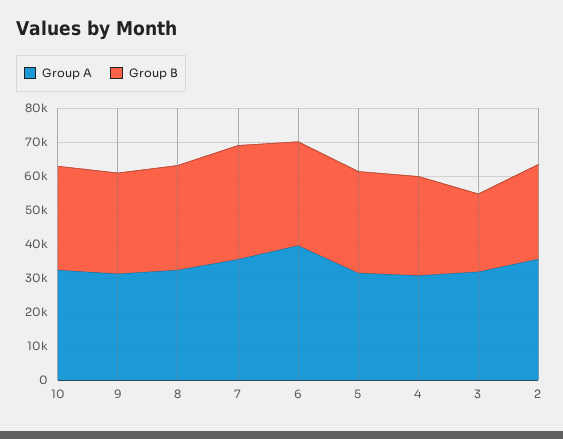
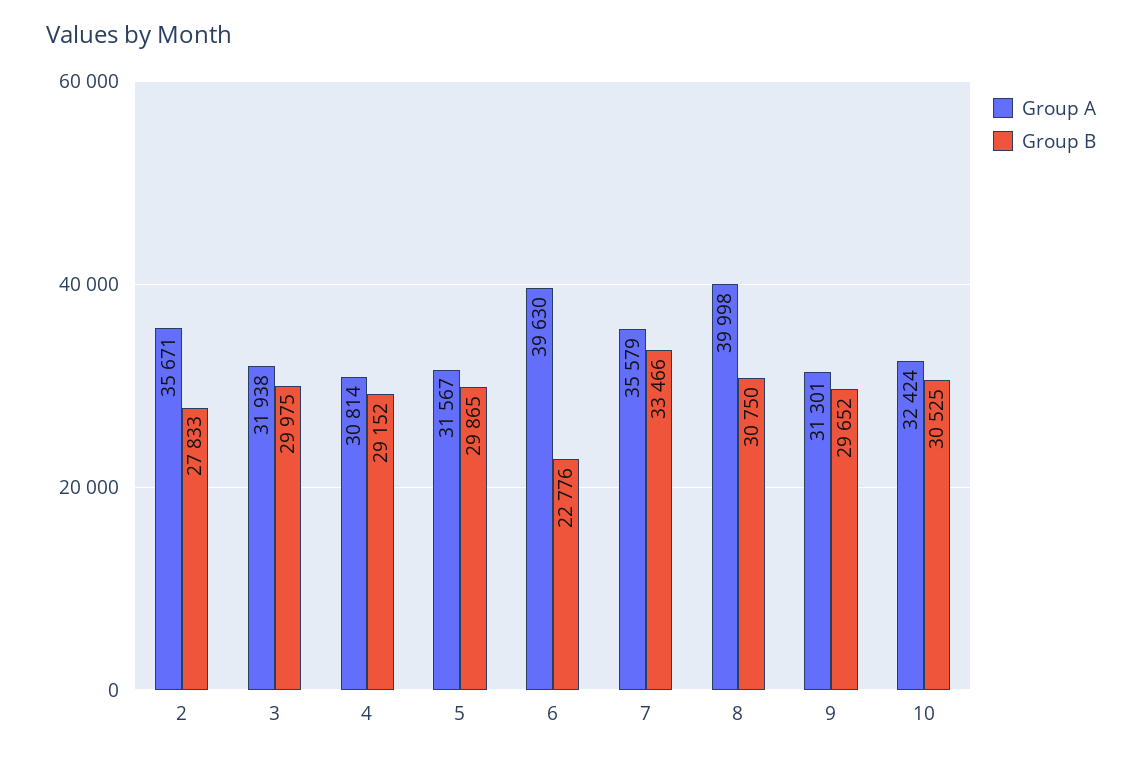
  {
    "Group A": {
      "10": 32424,
      "9": 31301,
-     "8": 32500,
+     "8": 39998,
      "7": 35579,
      "6": 39630,
      "5": 31567,
      "4": 30814,
      "3": 31938,
      "2": 35671
    },
    "Group B": {
      "10": 30525,
      "9": 29652,
      "8": 30750,
      "7": 33466,
-     "6": 30000,
+     "6": 22776,
      "5": 29865,
      "4": 29152,
-     "3": 22500,
+     "3": 29975,
      "2": 27833
    }
  }

